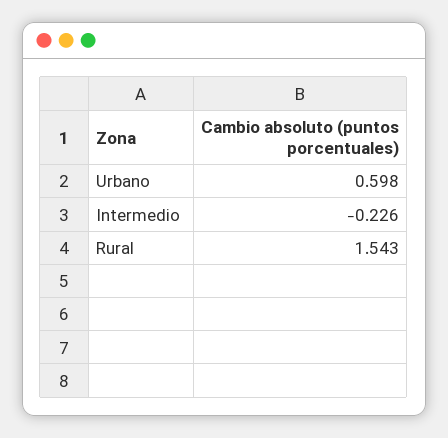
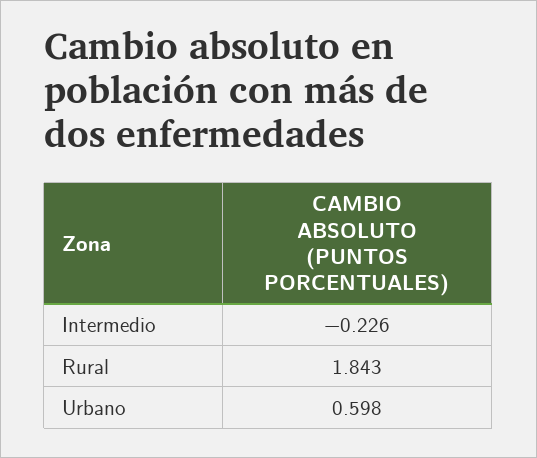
  {
    "Urbano": 0.598,
    "Intermedio": -0.226,
-   "Rural": 1.543
+   "Rural": 1.843
  }

